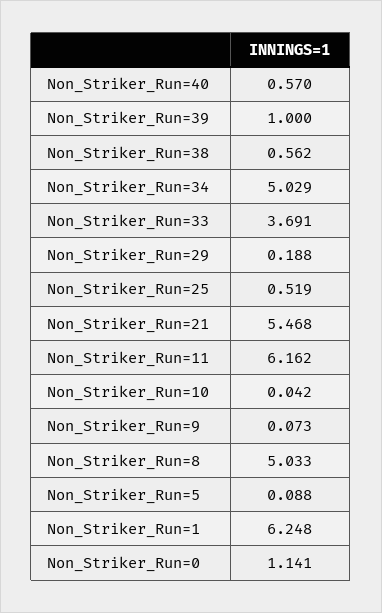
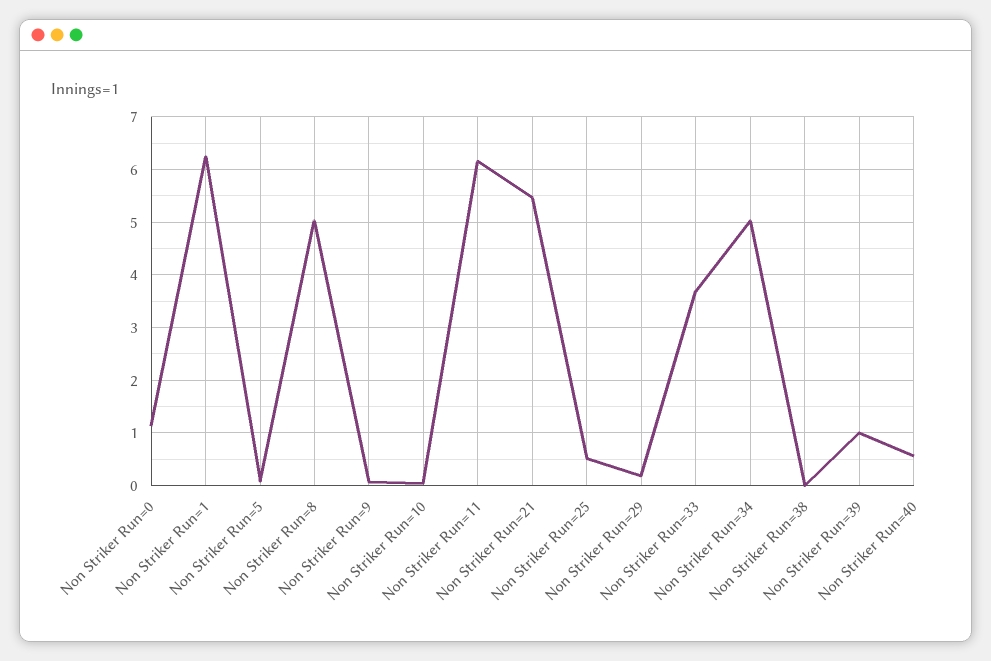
  {
    "Non_Striker_Run=40": 0.57,
    "Non_Striker_Run=39": 1,
-   "Non_Striker_Run=38": 0.562,
+   "Non_Striker_Run=38": 0,
    "Non_Striker_Run=34": 5.029,
    "Non_Striker_Run=33": 3.691,
    "Non_Striker_Run=29": 0.188,
    "Non_Striker_Run=25": 0.519,
    "Non_Striker_Run=21": 5.468,
    "Non_Striker_Run=11": 6.162,
    "Non_Striker_Run=10": 0.042,
    "Non_Striker_Run=9": 0.073,
    "Non_Striker_Run=8": 5.033,
    "Non_Striker_Run=5": 0.088,
    "Non_Striker_Run=1": 6.248,
    "Non_Striker_Run=0": 1.141
  }

